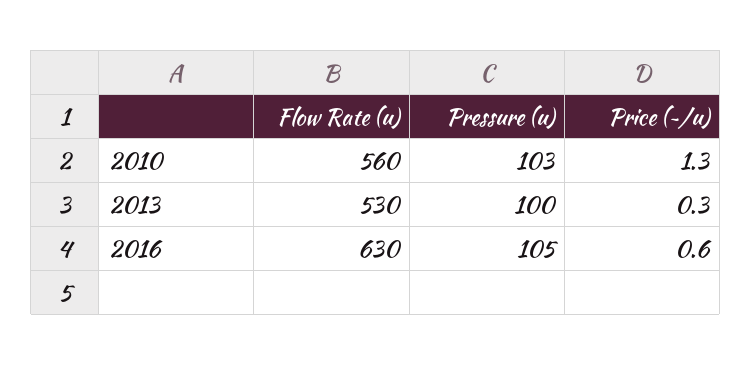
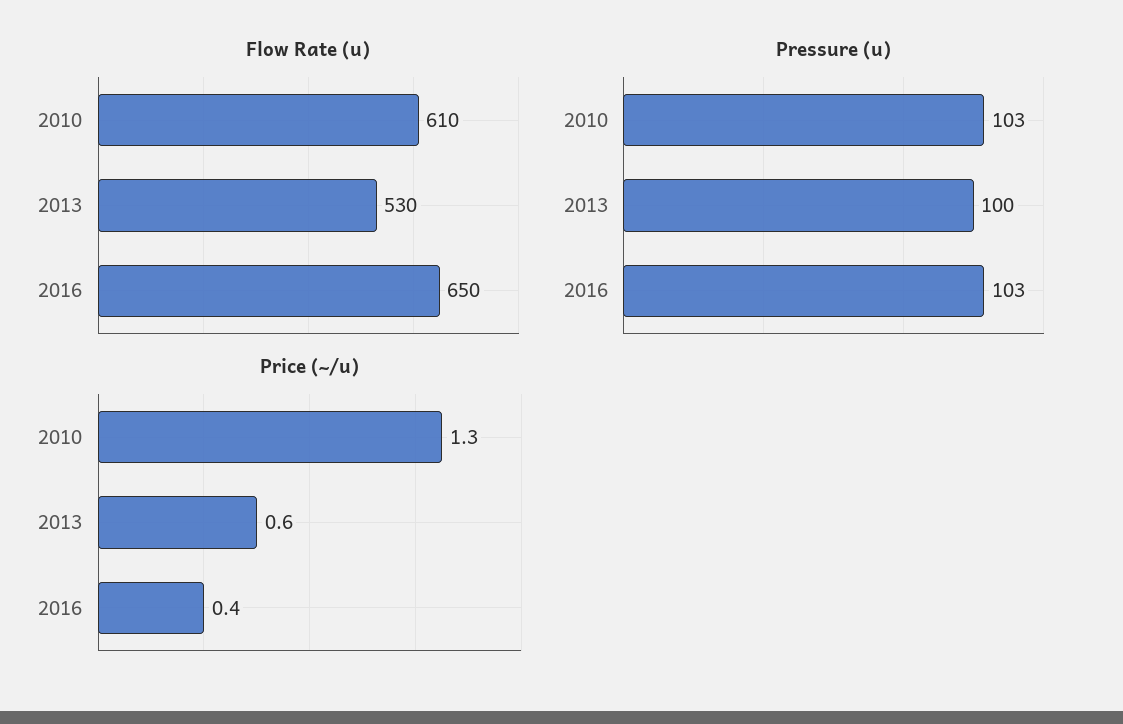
  {
    "Flow Rate (u)": {
-     "2010": 560,
+     "2010": 610,
      "2013": 530,
-     "2016": 630
+     "2016": 650
    },
    "Pressure (u)": {
      "2010": 103,
      "2013": 100,
-     "2016": 105
+     "2016": 103
    },
    "Price (~/u)": {
      "2010": 1.3,
-     "2013": 0.3,
+     "2013": 0.6,
-     "2016": 0.6
+     "2016": 0.4
    }
  }

